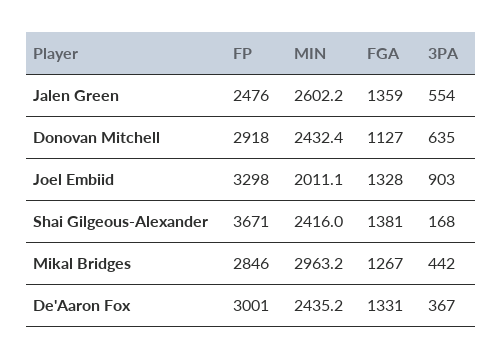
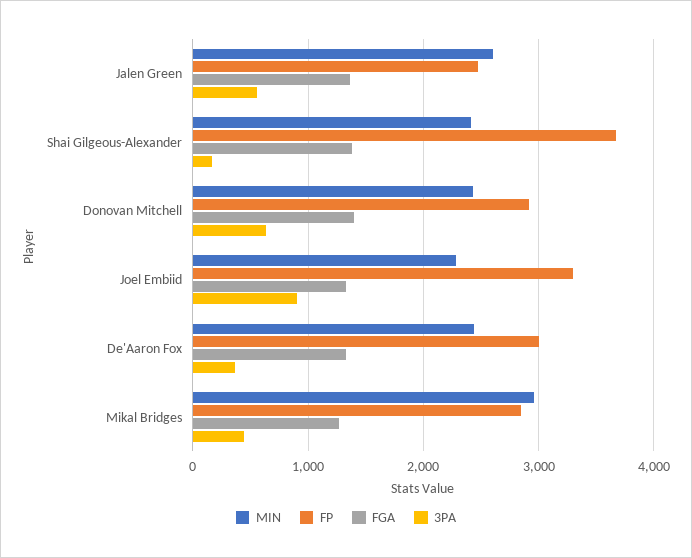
  {
    "FP": {
      "Jalen Green": 2476,
      "Donovan Mitchell": 2918,
      "Joel Embiid": 3298,
      "Shai Gilgeous-Alexander": 3671,
      "Mikal Bridges": 2846,
      "De'Aaron Fox": 3001
    },
    "MIN": {
      "Jalen Green": 2602.2,
      "Donovan Mitchell": 2432.4,
-     "Joel Embiid": 2011.1,
+     "Joel Embiid": 2300,
      "Shai Gilgeous-Alexander": 2416,
      "Mikal Bridges": 2963.2,
      "De'Aaron Fox": 2435.2
    },
    "FGA": {
      "Jalen Green": 1359,
-     "Donovan Mitchell": 1127,
+     "Donovan Mitchell": 1400,
      "Joel Embiid": 1328,
      "Shai Gilgeous-Alexander": 1381,
      "Mikal Bridges": 1267,
      "De'Aaron Fox": 1331
    },
    "3PA": {
      "Jalen Green": 554,
      "Donovan Mitchell": 635,
      "Joel Embiid": 903,
      "Shai Gilgeous-Alexander": 168,
      "Mikal Bridges": 442,
      "De'Aaron Fox": 367
    }
  }

